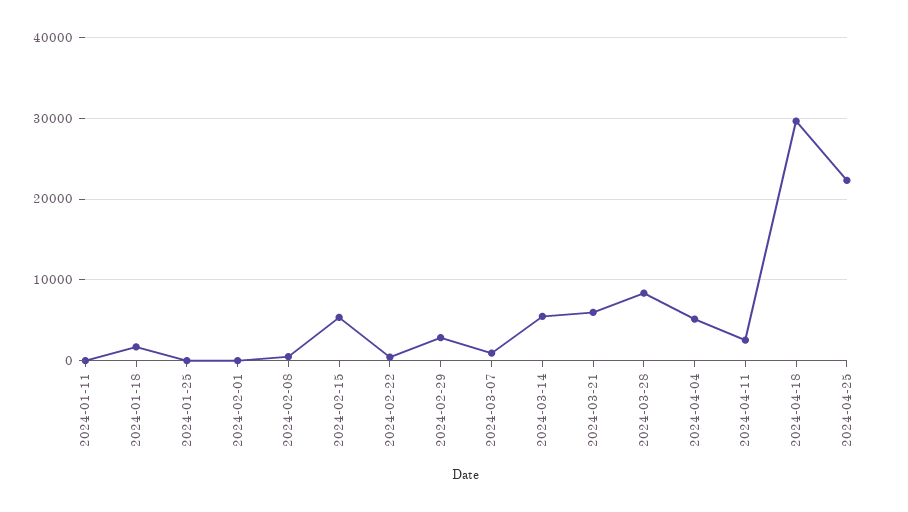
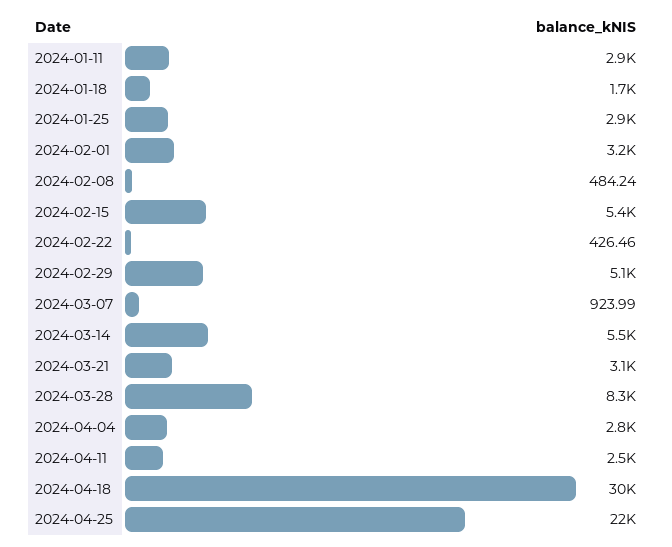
  {
-   "2024-01-11": 0,
+   "2024-01-11": 2900,
    "2024-01-18": 1700,
-   "2024-01-25": 0,
+   "2024-01-25": 2900,
-   "2024-02-01": 0,
+   "2024-02-01": 3200,
    "2024-02-08": 484.24,
    "2024-02-15": 5400,
    "2024-02-22": 426.46,
-   "2024-02-29": 3000,
+   "2024-02-29": 5100,
    "2024-03-07": 923.99,
    "2024-03-14": 5500,
-   "2024-03-21": 6000,
+   "2024-03-21": 3100,
    "2024-03-28": 8300,
-   "2024-04-04": 5000,
+   "2024-04-04": 2800,
    "2024-04-11": 2500,
    "2024-04-18": 30000,
    "2024-04-25": 22000
  }

